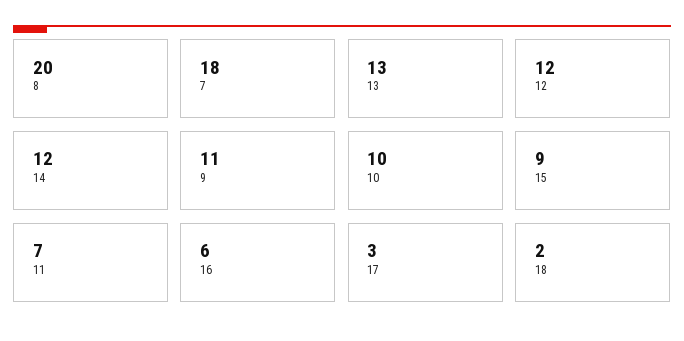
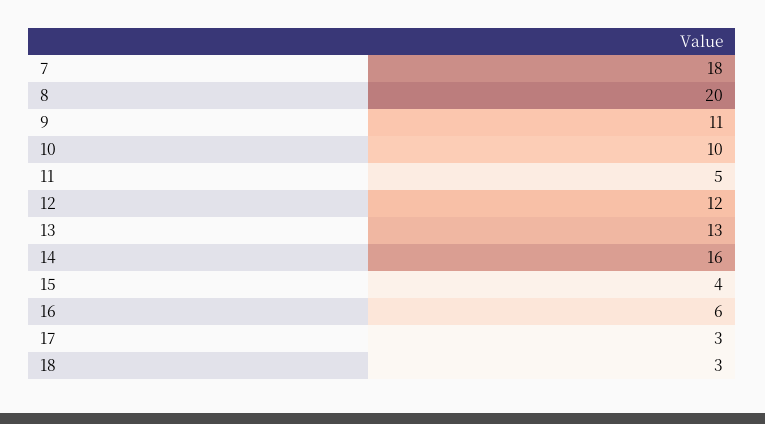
  {
    "8": 20,
    "7": 18,
    "13": 13,
    "12": 12,
-   "14": 12,
+   "14": 16,
    "9": 11,
    "10": 10,
-   "15": 9,
+   "15": 4,
-   "11": 7,
+   "11": 5,
    "16": 6,
    "17": 3,
-   "18": 2
+   "18": 3
  }

